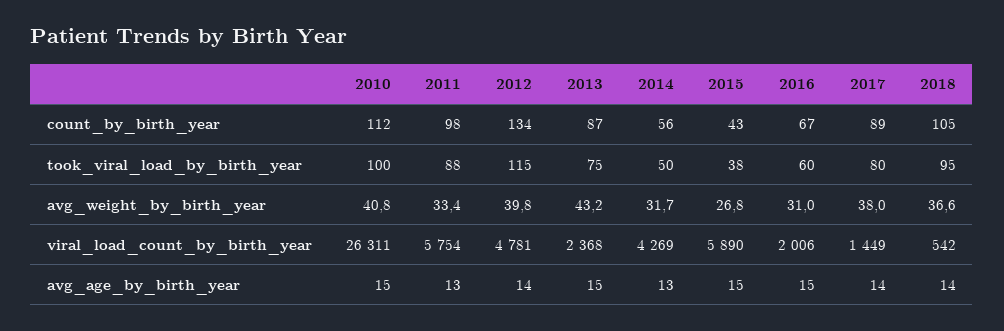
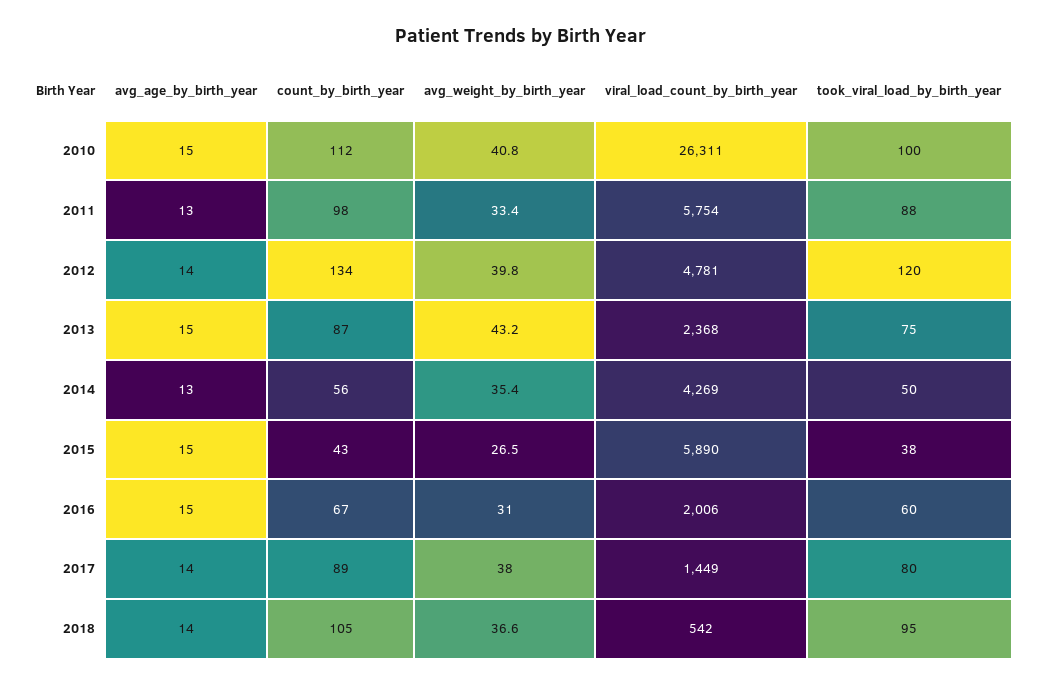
  {
    "2010": {
      "count_by_birth_year": 112,
      "took_viral_load_by_birth_year": 100,
      "avg_weight_by_birth_year": 40.8,
      "viral_load_count_by_birth_year": 26311,
      "avg_age_by_birth_year": 15
    },
    "2011": {
      "count_by_birth_year": 98,
      "took_viral_load_by_birth_year": 88,
      "avg_weight_by_birth_year": 33.4,
      "viral_load_count_by_birth_year": 5754,
      "avg_age_by_birth_year": 13
    },
    "2012": {
      "count_by_birth_year": 134,
-     "took_viral_load_by_birth_year": 115,
+     "took_viral_load_by_birth_year": 120,
      "avg_weight_by_birth_year": 39.8,
      "viral_load_count_by_birth_year": 4781,
      "avg_age_by_birth_year": 14
    },
    "2013": {
      "count_by_birth_year": 87,
      "took_viral_load_by_birth_year": 75,
      "avg_weight_by_birth_year": 43.2,
      "viral_load_count_by_birth_year": 2368,
      "avg_age_by_birth_year": 15
    },
    "2014": {
      "count_by_birth_year": 56,
      "took_viral_load_by_birth_year": 50,
-     "avg_weight_by_birth_year": 31.7,
+     "avg_weight_by_birth_year": 35.4,
      "viral_load_count_by_birth_year": 4269,
      "avg_age_by_birth_year": 13
    },
    "2015": {
      "count_by_birth_year": 43,
      "took_viral_load_by_birth_year": 38,
-     "avg_weight_by_birth_year": 26.8,
+     "avg_weight_by_birth_year": 26.5,
      "viral_load_count_by_birth_year": 5890,
      "avg_age_by_birth_year": 15
    },
    "2016": {
      "count_by_birth_year": 67,
      "took_viral_load_by_birth_year": 60,
      "avg_weight_by_birth_year": 31,
      "viral_load_count_by_birth_year": 2006,
      "avg_age_by_birth_year": 15
    },
    "2017": {
      "count_by_birth_year": 89,
      "took_viral_load_by_birth_year": 80,
      "avg_weight_by_birth_year": 38,
      "viral_load_count_by_birth_year": 1449,
      "avg_age_by_birth_year": 14
    },
    "2018": {
      "count_by_birth_year": 105,
      "took_viral_load_by_birth_year": 95,
      "avg_weight_by_birth_year": 36.6,
      "viral_load_count_by_birth_year": 542,
      "avg_age_by_birth_year": 14
    }
  }

